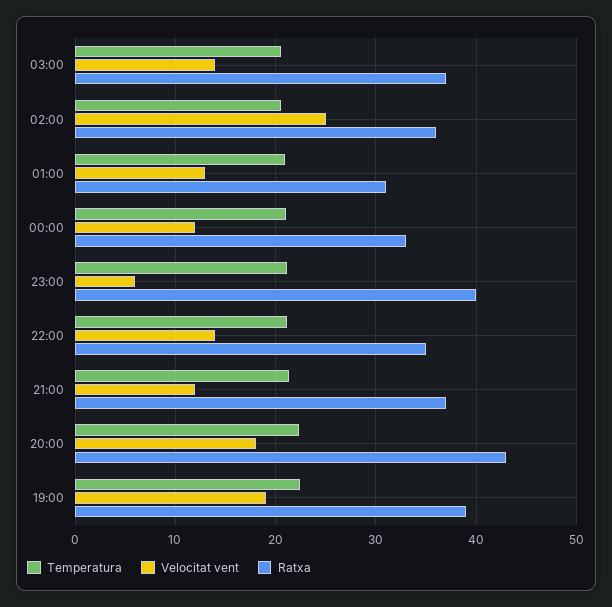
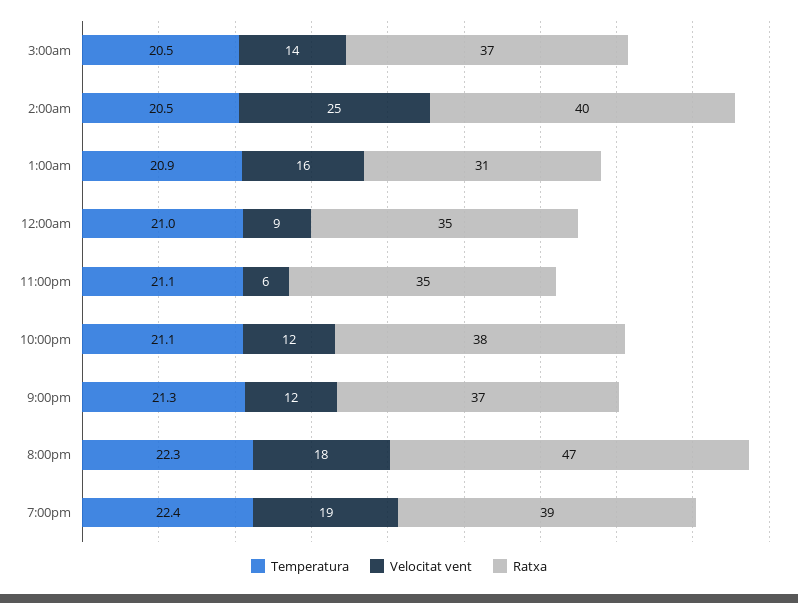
  {
    "Temperatura": {
      "03:00": 20.5,
      "02:00": 20.5,
      "01:00": 20.9,
      "00:00": 21,
      "23:00": 21.1,
      "22:00": 21.1,
      "21:00": 21.3,
      "20:00": 22.3,
      "19:00": 22.4
    },
    "Velocitat vent": {
      "03:00": 14,
      "02:00": 25,
-     "01:00": 13,
+     "01:00": 16,
-     "00:00": 12,
+     "00:00": 9,
      "23:00": 6,
-     "22:00": 14,
+     "22:00": 12,
      "21:00": 12,
      "20:00": 18,
      "19:00": 19
    },
    "Ratxa": {
      "03:00": 37,
-     "02:00": 36,
+     "02:00": 40,
      "01:00": 31,
-     "00:00": 33,
+     "00:00": 35,
-     "23:00": 40,
+     "23:00": 35,
-     "22:00": 35,
+     "22:00": 38,
      "21:00": 37,
-     "20:00": 43,
+     "20:00": 47,
      "19:00": 39
    }
  }

